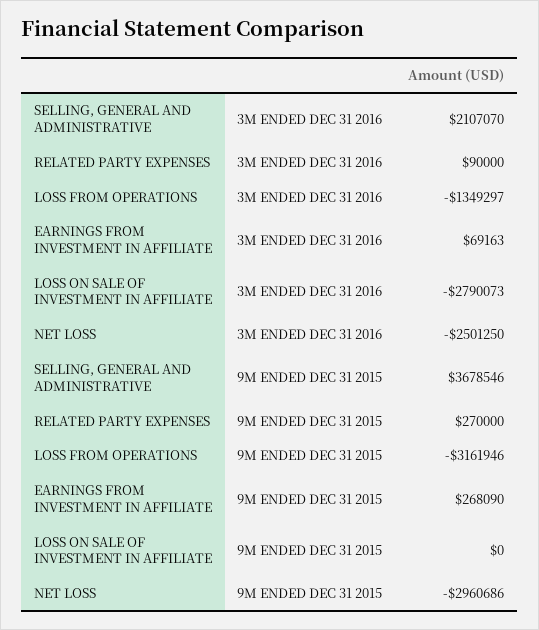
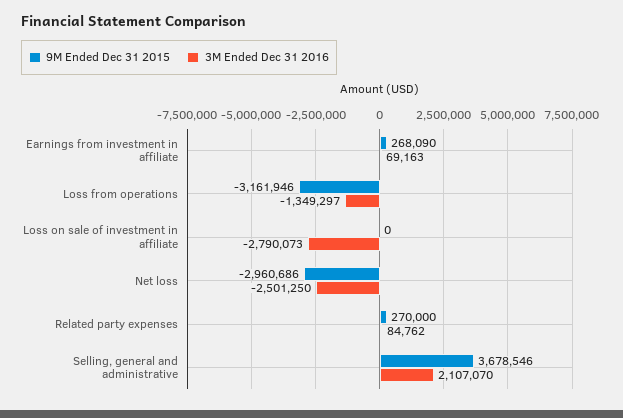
  {
    "3M ENDED DEC 31 2016": {
      "SELLING, GENERAL AND ADMINISTRATIVE": 2107070,
-     "RELATED PARTY EXPENSES": 90000,
+     "RELATED PARTY EXPENSES": 84762,
      "LOSS FROM OPERATIONS": -1349297,
      "EARNINGS FROM INVESTMENT IN AFFILIATE": 69163,
      "LOSS ON SALE OF INVESTMENT IN AFFILIATE": -2790073,
      "NET LOSS": -2501250
    },
    "9M ENDED DEC 31 2015": {
      "SELLING, GENERAL AND ADMINISTRATIVE": 3678546,
      "RELATED PARTY EXPENSES": 270000,
      "LOSS FROM OPERATIONS": -3161946,
      "EARNINGS FROM INVESTMENT IN AFFILIATE": 268090,
      "LOSS ON SALE OF INVESTMENT IN AFFILIATE": 0,
      "NET LOSS": -2960686
    }
  }

